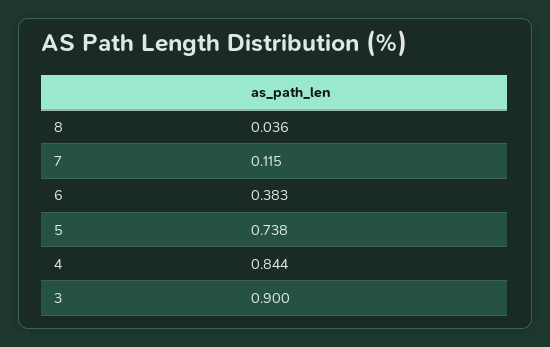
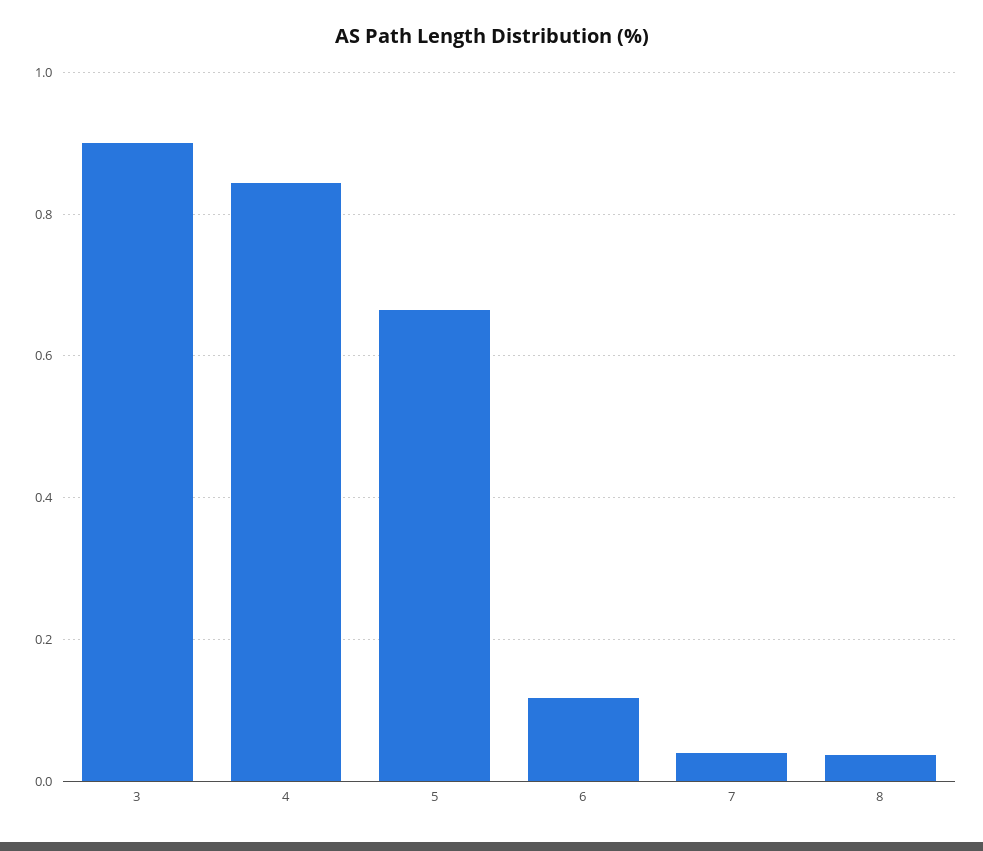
  {
    "8": 0.036,
-   "7": 0.115,
+   "7": 0.04,
-   "6": 0.383,
+   "6": 0.12,
-   "5": 0.738,
+   "5": 0.66,
    "4": 0.844,
    "3": 0.9
  }

